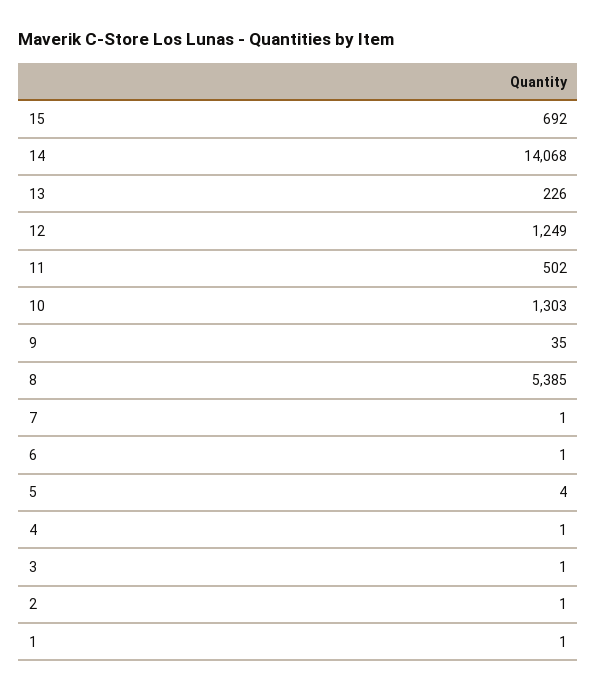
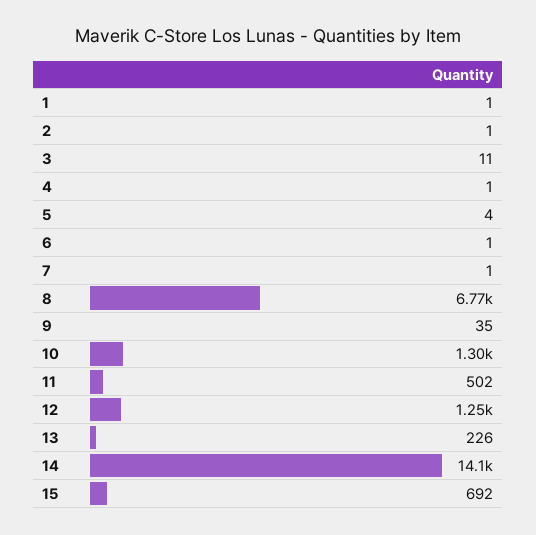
  {
    "15": 692,
    "14": 14068,
    "13": 226,
    "12": 1249,
    "11": 502,
    "10": 1303,
    "9": 35,
-   "8": 5385,
+   "8": 6770,
    "7": 1,
    "6": 1,
    "5": 4,
    "4": 1,
-   "3": 1,
+   "3": 11,
    "2": 1,
    "1": 1
  }

